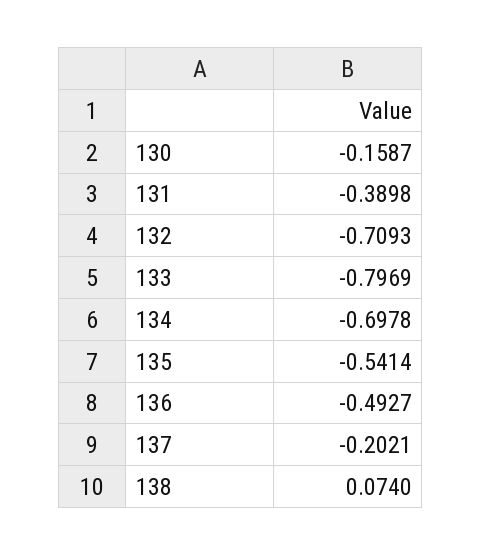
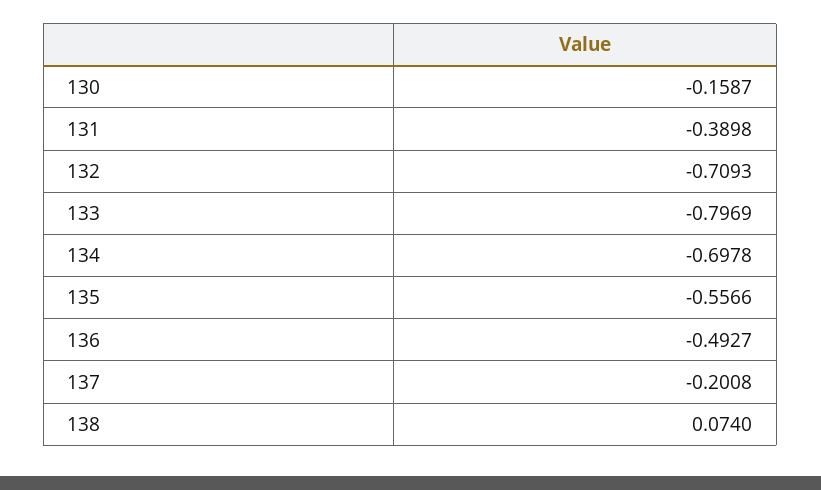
  {
    "130": -0.1587,
    "131": -0.3898,
    "132": -0.7093,
    "133": -0.7969,
    "134": -0.6978,
-   "135": -0.5414,
+   "135": -0.5566,
    "136": -0.4927,
-   "137": -0.2021,
+   "137": -0.2008,
    "138": 0.074
  }

